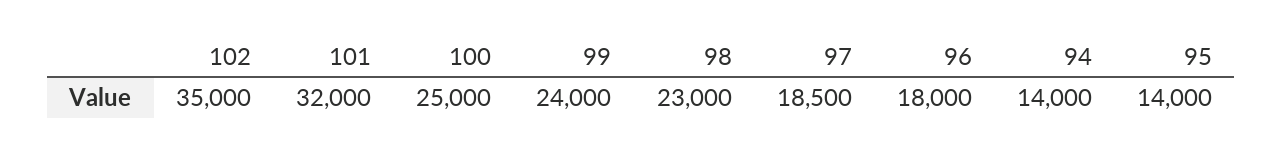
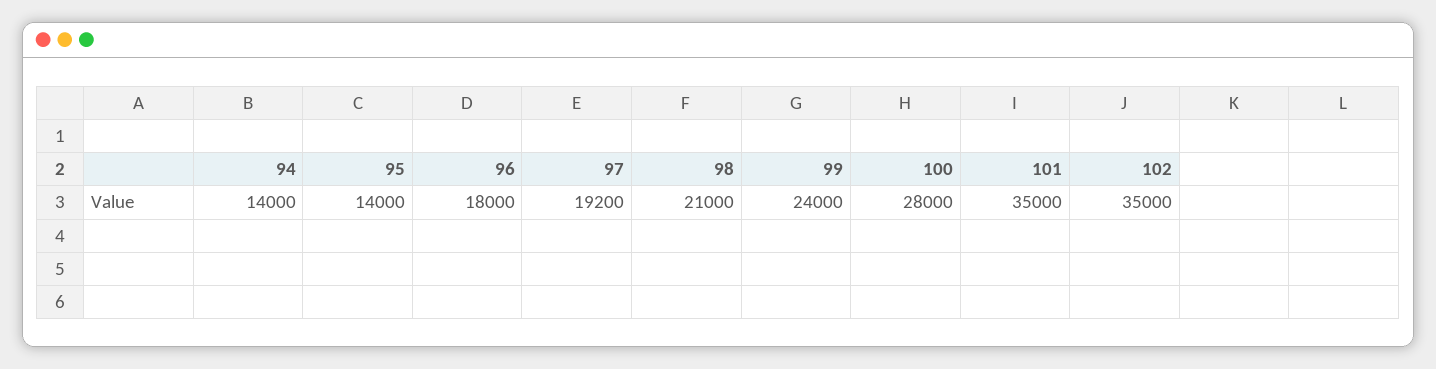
  {
    "102": 35000,
-   "101": 32000,
+   "101": 35000,
-   "100": 25000,
+   "100": 28000,
    "99": 24000,
-   "98": 23000,
+   "98": 21000,
-   "97": 18500,
+   "97": 19200,
    "96": 18000,
    "94": 14000,
    "95": 14000
  }

